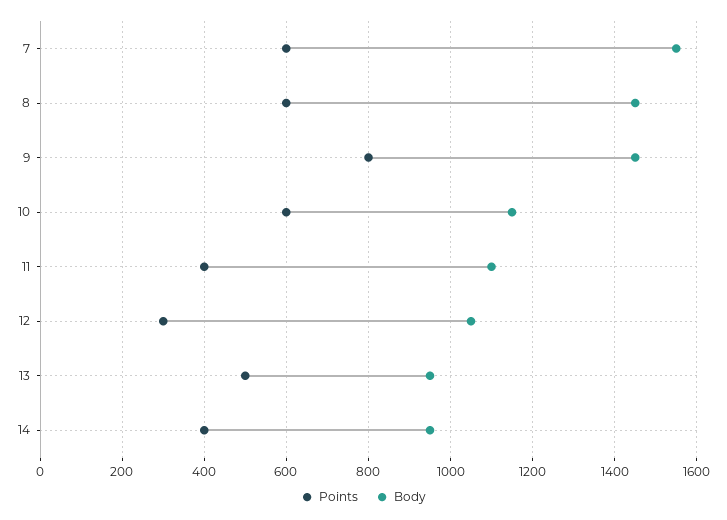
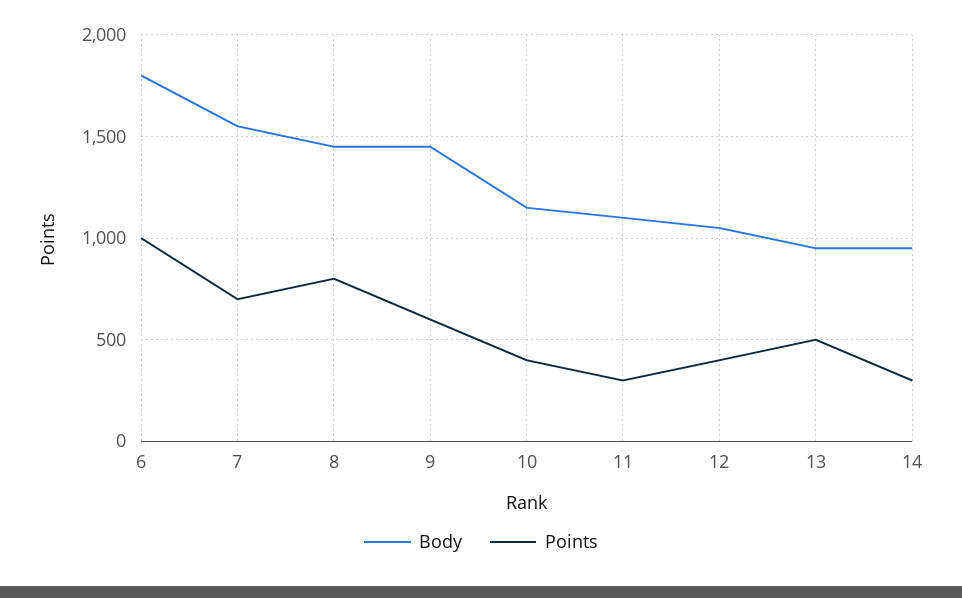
  {
    "Points": {
-     "7": 600,
+     "7": 700,
-     "8": 600,
+     "8": 800,
-     "9": 800,
+     "9": 600,
-     "10": 600,
+     "10": 400,
-     "11": 400,
+     "11": 300,
-     "12": 300,
+     "12": 400,
      "13": 500,
-     "14": 400
+     "14": 300,
+     "6": 1000
    },
    "Body": {
      "7": 1560,
      "8": 1460,
      "9": 1460,
      "10": 1160,
      "11": 1100,
      "12": 1060,
      "13": 960,
-     "14": 960
+     "14": 960,
+     "6": 1800
    }
  }

